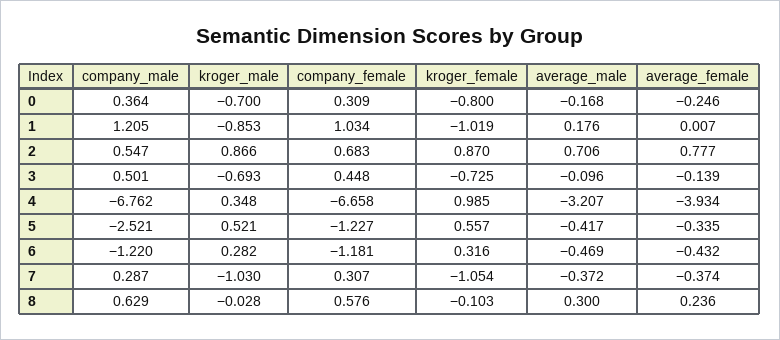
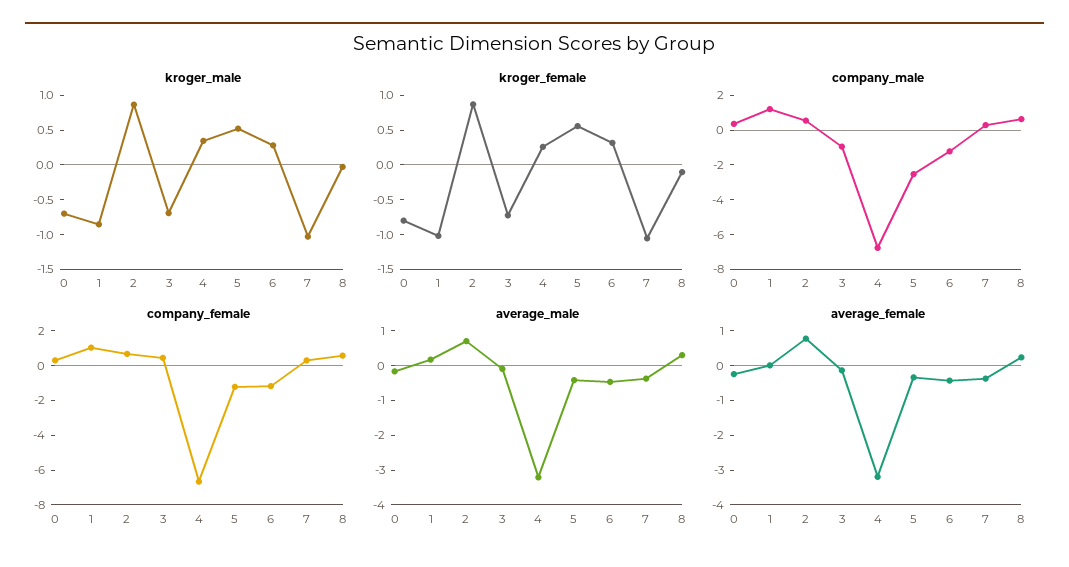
  {
    "company_male": {
      "0": 0.364,
      "1": 1.205,
      "2": 0.547,
-     "3": 0.501,
+     "3": -1,
      "4": -6.762,
      "5": -2.521,
      "6": -1.22,
      "7": 0.287,
      "8": 0.629
    },
    "kroger_male": {
      "0": -0.7,
      "1": -0.853,
      "2": 0.866,
      "3": -0.693,
      "4": 0.348,
      "5": 0.521,
      "6": 0.282,
      "7": -1.03,
      "8": -0.028
    },
    "company_female": {
      "0": 0.309,
      "1": 1.034,
      "2": 0.683,
      "3": 0.448,
      "4": -6.658,
      "5": -1.227,
      "6": -1.181,
      "7": 0.307,
      "8": 0.576
    },
    "kroger_female": {
      "0": -0.8,
      "1": -1.019,
      "2": 0.87,
      "3": -0.725,
-     "4": 0.985,
+     "4": 0.25,
      "5": 0.557,
      "6": 0.316,
      "7": -1.054,
      "8": -0.103
    },
    "average_male": {
      "0": -0.168,
      "1": 0.176,
      "2": 0.706,
      "3": -0.096,
      "4": -3.207,
      "5": -0.417,
      "6": -0.469,
      "7": -0.372,
      "8": 0.3
    },
    "average_female": {
      "0": -0.246,
      "1": 0.007,
      "2": 0.777,
      "3": -0.139,
-     "4": -3.934,
+     "4": -3.25,
      "5": -0.335,
      "6": -0.432,
      "7": -0.374,
      "8": 0.236
    }
  }

